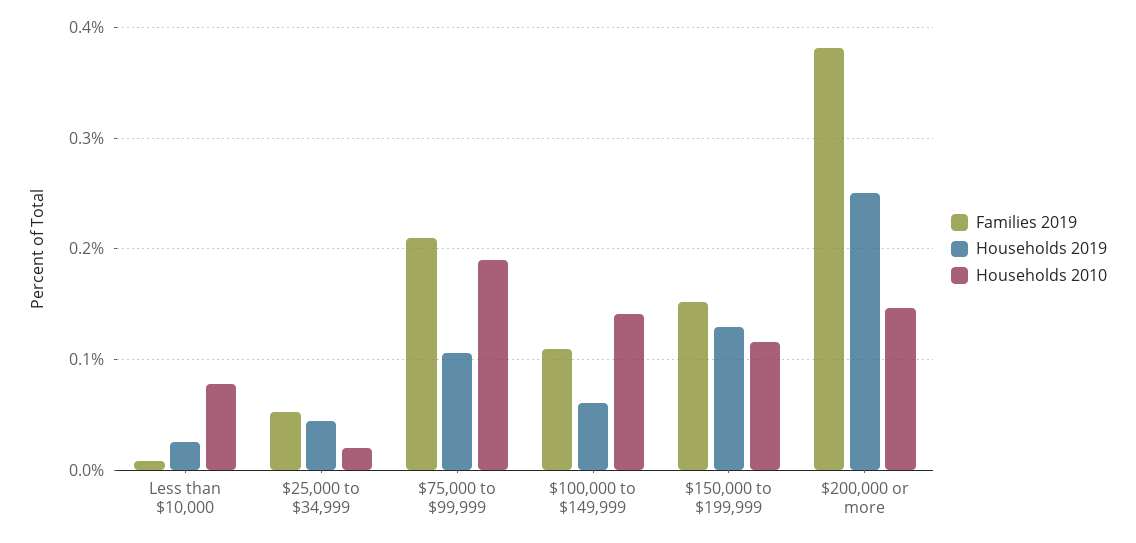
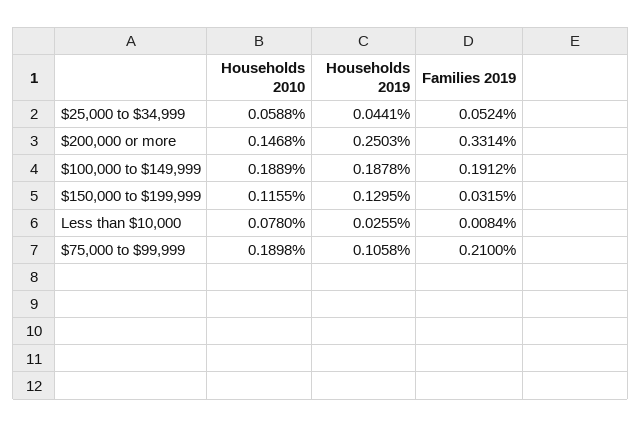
  {
    "Families 2019": {
      "Less than $10,000": 0.0084,
      "$25,000 to $34,999": 0.0524,
      "$75,000 to $99,999": 0.21,
-     "$100,000 to $149,999": 0.11,
+     "$100,000 to $149,999": 0.1912,
-     "$150,000 to $199,999": 0.15,
+     "$150,000 to $199,999": 0.0315,
-     "$200,000 or more": 0.38
+     "$200,000 or more": 0.3314
    },
    "Households 2019": {
      "Less than $10,000": 0.0255,
      "$25,000 to $34,999": 0.0441,
      "$75,000 to $99,999": 0.1058,
-     "$100,000 to $149,999": 0.06,
+     "$100,000 to $149,999": 0.1878,
      "$150,000 to $199,999": 0.1295,
      "$200,000 or more": 0.2503
    },
    "Households 2010": {
      "Less than $10,000": 0.078,
-     "$25,000 to $34,999": 0.02,
+     "$25,000 to $34,999": 0.0588,
      "$75,000 to $99,999": 0.1898,
-     "$100,000 to $149,999": 0.14,
+     "$100,000 to $149,999": 0.1889,
      "$150,000 to $199,999": 0.1155,
      "$200,000 or more": 0.1468
    }
  }

